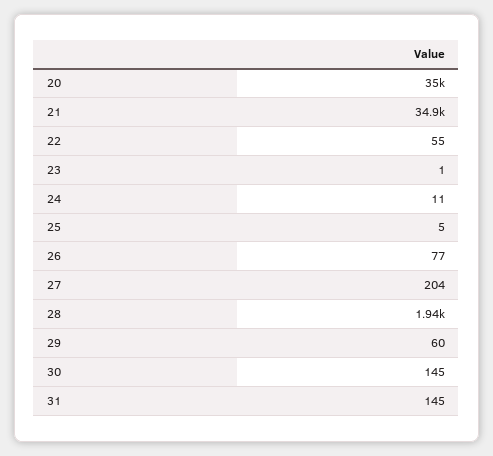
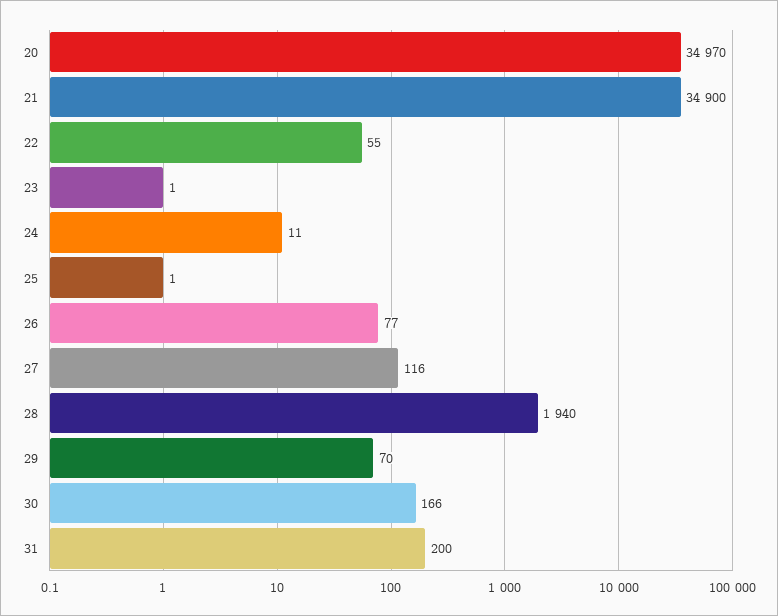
  {
-   "20": 35000,
+   "20": 34970,
    "21": 34900,
    "22": 55,
    "23": 1,
    "24": 11,
-   "25": 5,
+   "25": 1,
    "26": 77,
-   "27": 204,
+   "27": 116,
    "28": 1940,
-   "29": 60,
+   "29": 70,
-   "30": 145,
+   "30": 166,
-   "31": 145
+   "31": 200
  }

